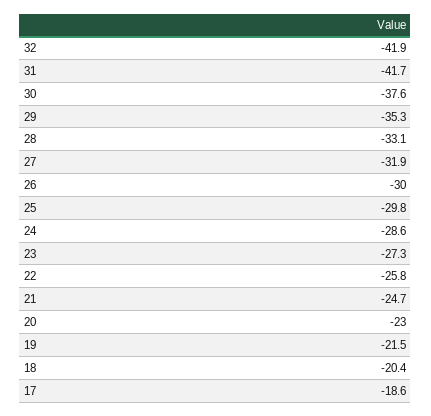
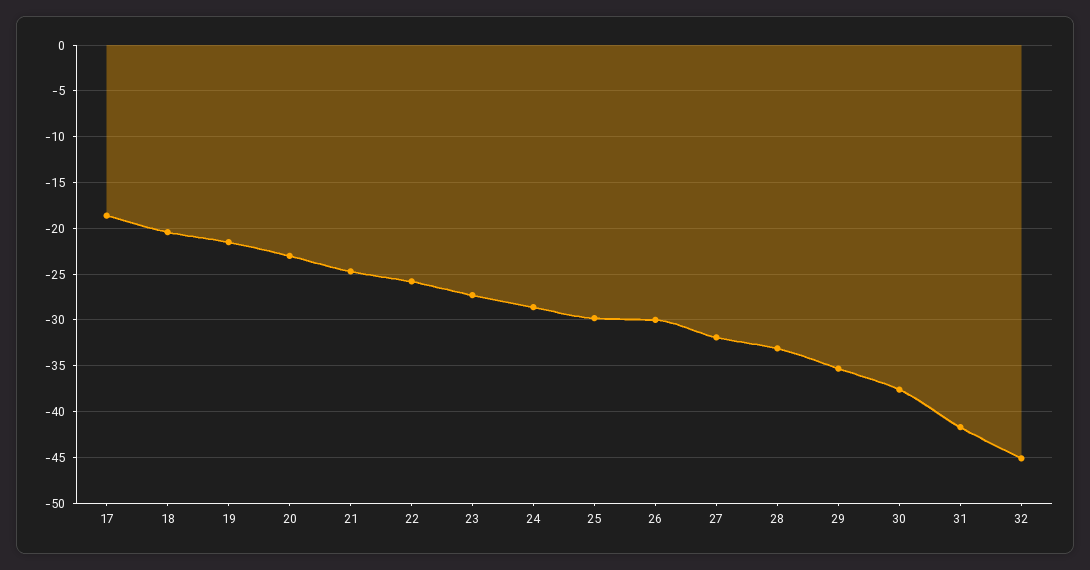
  {
-   "32": -41.9,
+   "32": -45,
    "31": -41.7,
    "30": -37.6,
    "29": -35.3,
    "28": -33.1,
    "27": -31.9,
    "26": -30,
    "25": -29.8,
    "24": -28.6,
    "23": -27.3,
    "22": -25.8,
    "21": -24.7,
    "20": -23,
    "19": -21.5,
    "18": -20.4,
    "17": -18.6
  }

